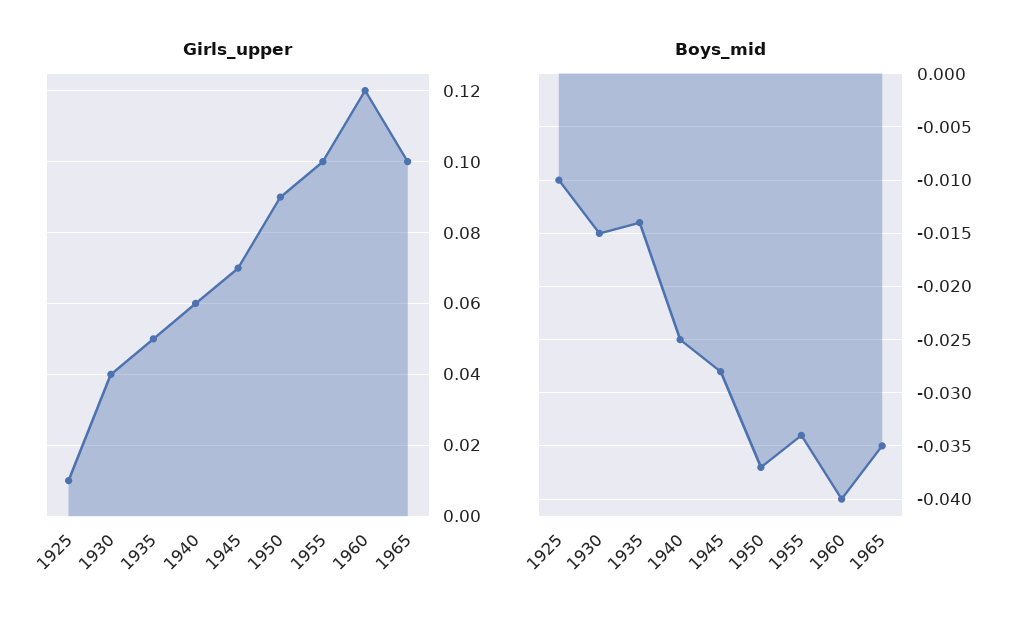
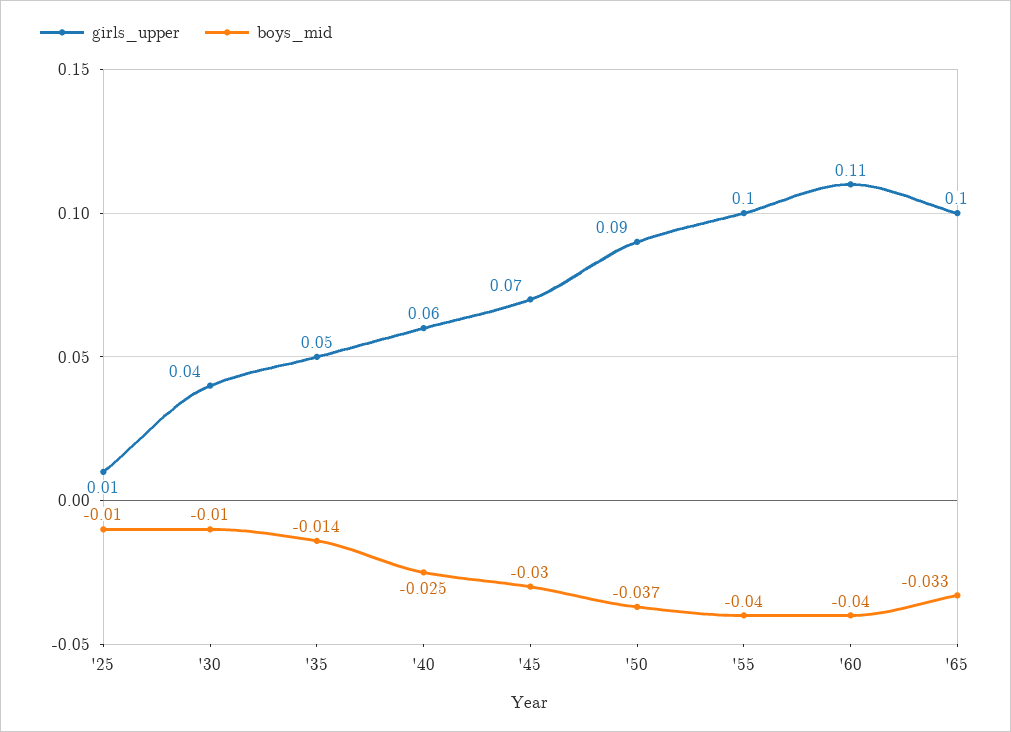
  {
    "Girls_upper": {
      "1925": 0.01,
      "1930": 0.04,
      "1935": 0.05,
      "1940": 0.06,
      "1945": 0.07,
      "1950": 0.09,
      "1955": 0.1,
-     "1960": 0.12,
+     "1960": 0.11,
      "1965": 0.1
    },
    "Boys_mid": {
      "1925": -0.01,
-     "1930": -0.015,
+     "1930": -0.01,
      "1935": -0.014,
      "1940": -0.025,
-     "1945": -0.028,
+     "1945": -0.03,
      "1950": -0.037,
-     "1955": -0.034,
+     "1955": -0.04,
      "1960": -0.04,
-     "1965": -0.035
+     "1965": -0.033
    }
  }

